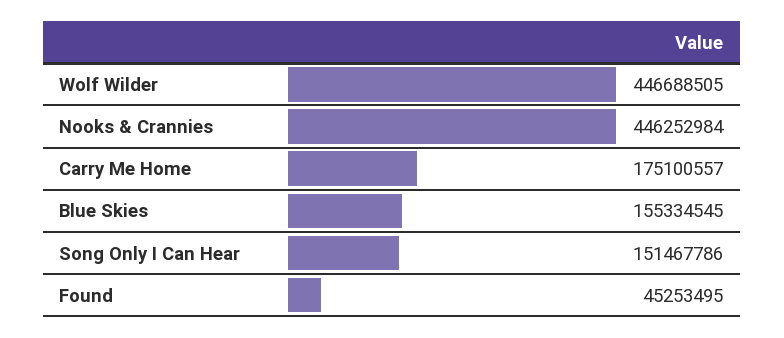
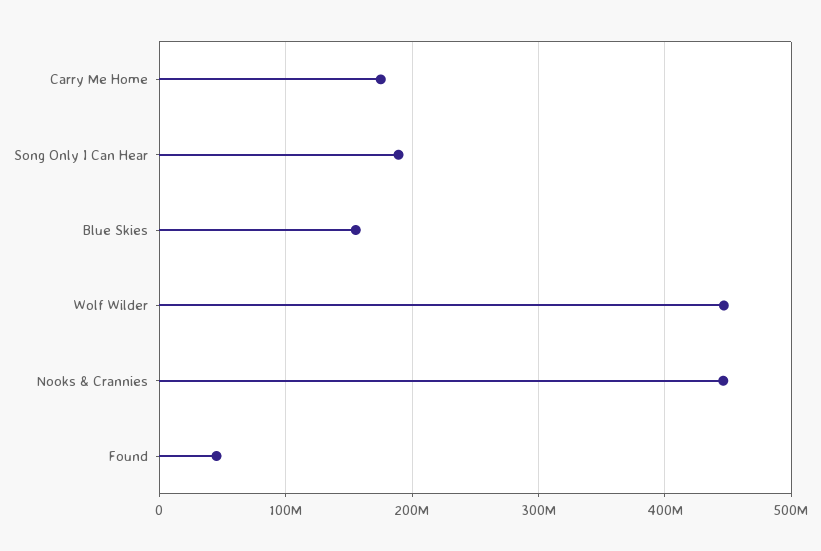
  {
    "Wolf Wilder": 446688505,
    "Nooks & Crannies": 446252984,
    "Carry Me Home": 175100557,
    "Blue Skies": 155334545,
-   "Song Only I Can Hear": 151467786,
+   "Song Only I Can Hear": 190000000,
    "Found": 45253495
  }

